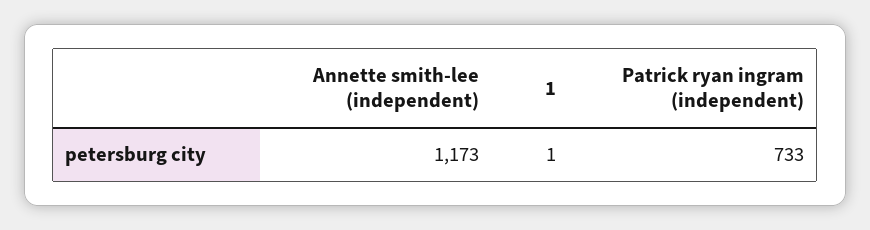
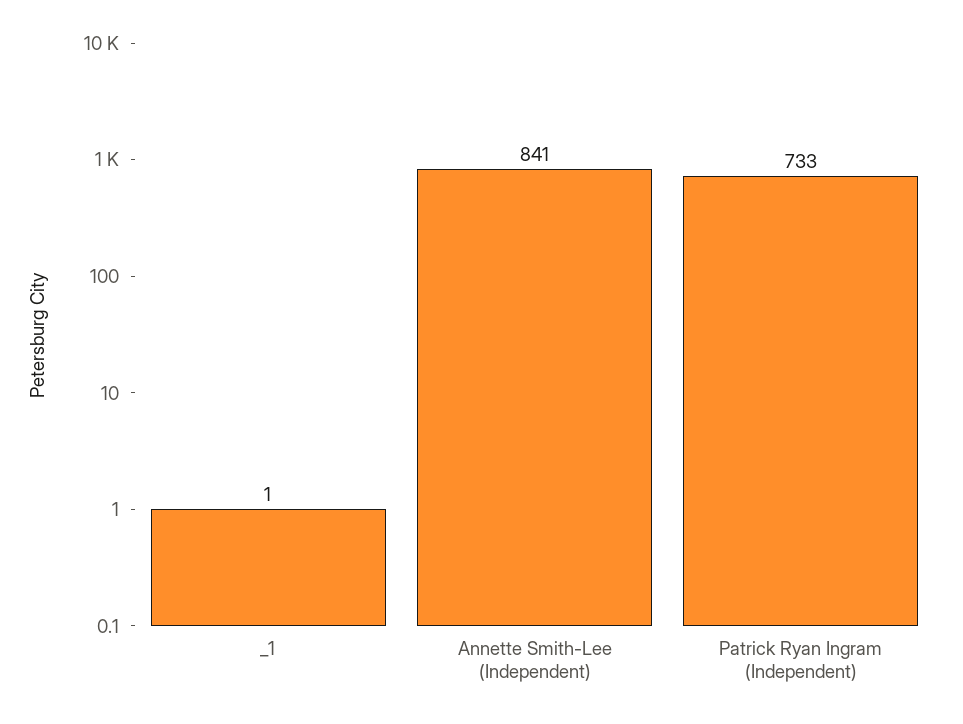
  {
-   "Annette smith-lee (independent)": 1173,
+   "Annette smith-lee (independent)": 841,
    "1": 1,
    "Patrick ryan ingram (independent)": 733
  }

